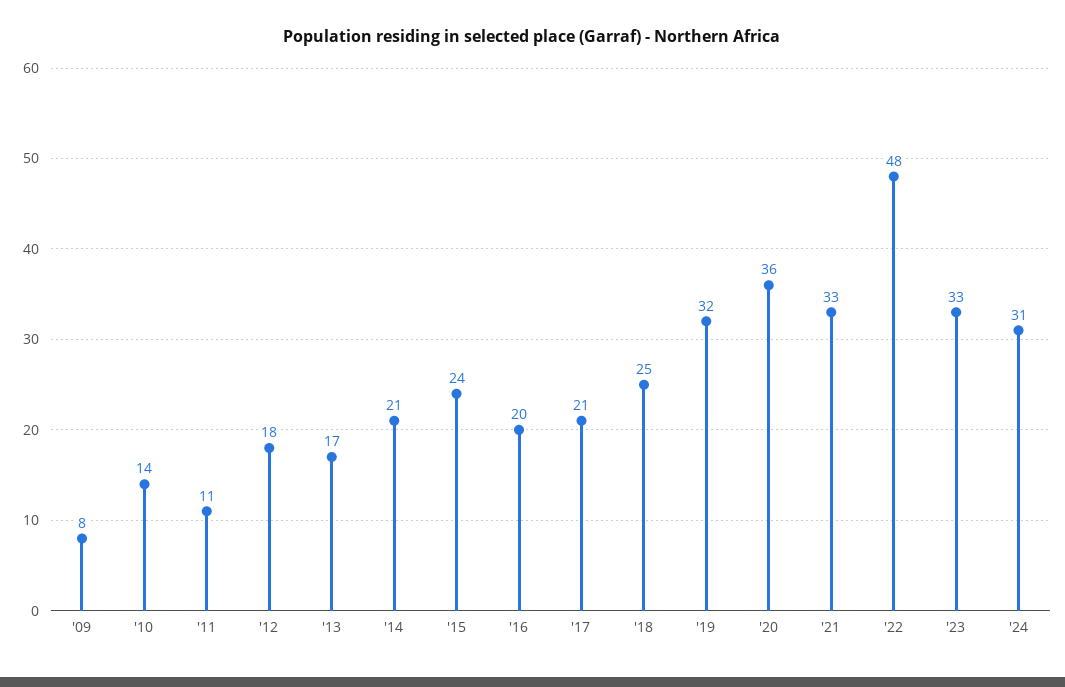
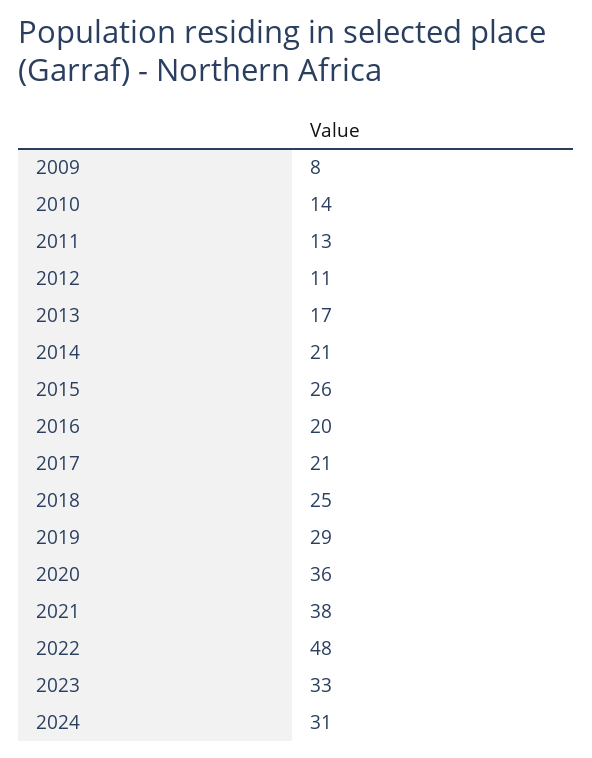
  {
    "'09": 8,
    "'10": 14,
-   "'11": 11,
+   "'11": 13,
-   "'12": 18,
+   "'12": 11,
    "'13": 17,
    "'14": 21,
-   "'15": 24,
+   "'15": 26,
    "'16": 20,
    "'17": 21,
    "'18": 25,
-   "'19": 32,
+   "'19": 29,
    "'20": 36,
-   "'21": 33,
+   "'21": 38,
    "'22": 48,
    "'23": 33,
    "'24": 31
  }

